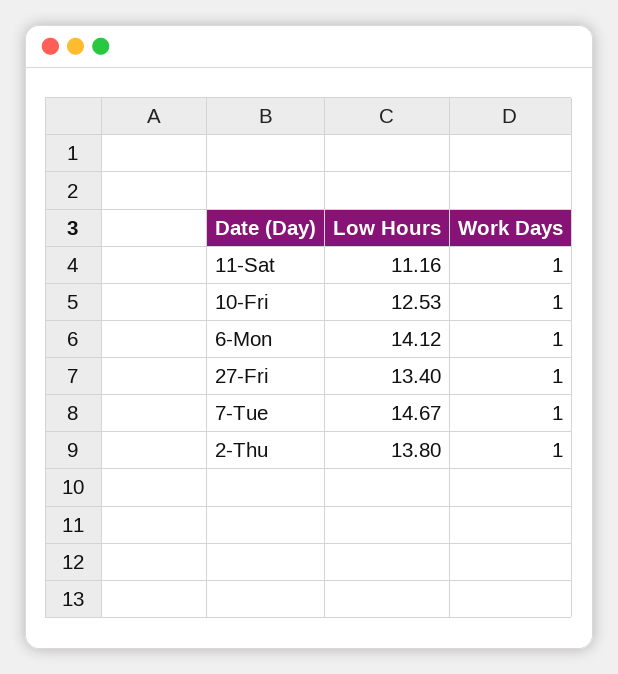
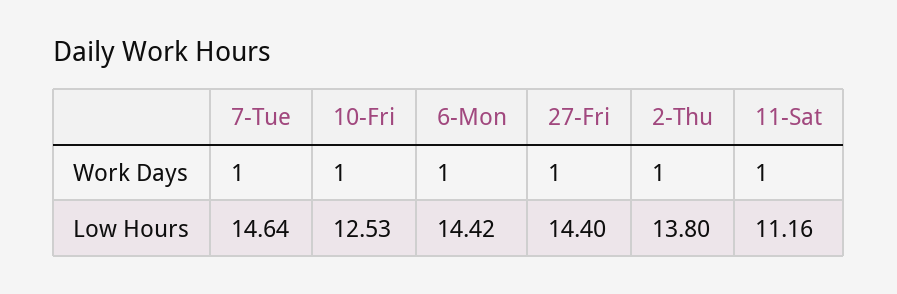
  {
    "Low Hours": {
      "11-Sat": 11.16,
      "10-Fri": 12.53,
-     "6-Mon": 14.12,
+     "6-Mon": 14.42,
-     "27-Fri": 13.4,
+     "27-Fri": 14.4,
-     "7-Tue": 14.67,
+     "7-Tue": 14.64,
      "2-Thu": 13.8
    },
    "Work Days": {
      "11-Sat": 1,
      "10-Fri": 1,
      "6-Mon": 1,
      "27-Fri": 1,
      "7-Tue": 1,
      "2-Thu": 1
    }
  }

